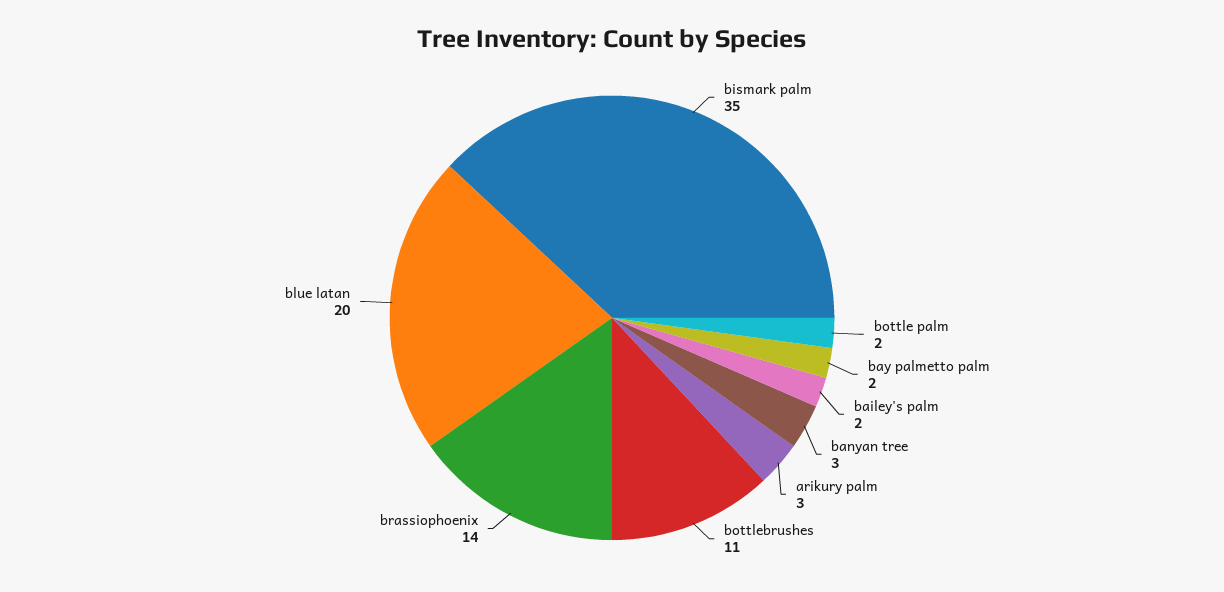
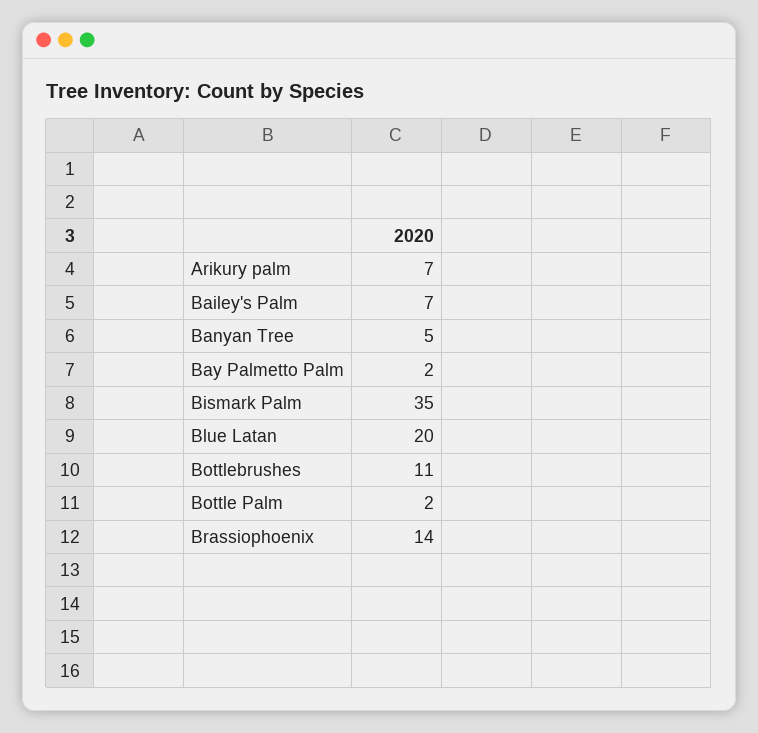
  {
    "bismark palm": 35,
    "bottle palm": 2,
    "bay palmetto palm": 2,
-   "bailey's palm": 2,
+   "bailey's palm": 7,
-   "banyan tree": 3,
+   "banyan tree": 5,
-   "arikury palm": 3,
+   "arikury palm": 7,
    "bottlebrushes": 11,
    "brassiophoenix": 14,
    "blue latan": 20
  }

